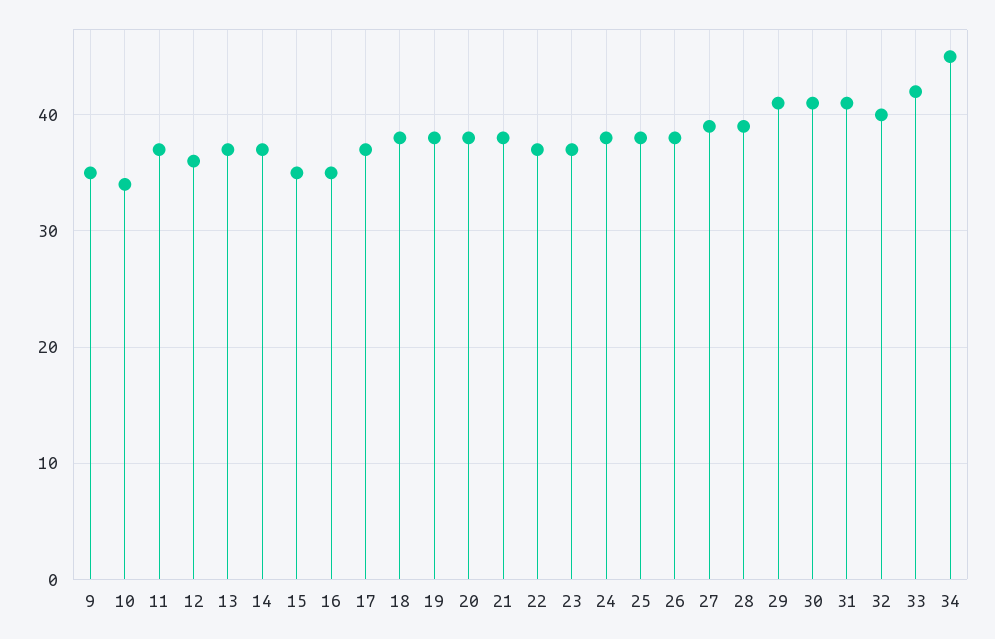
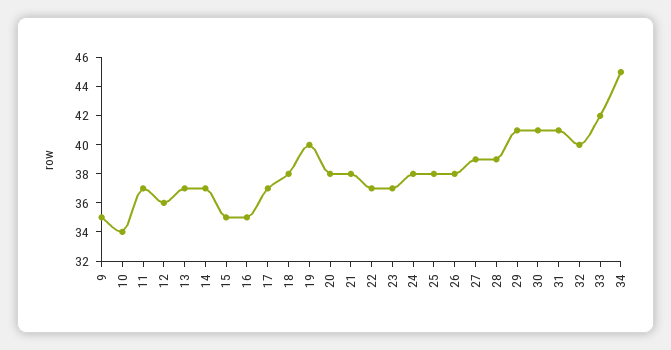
  {
    "9": 35,
    "10": 34,
    "11": 37,
    "12": 36,
    "13": 37,
    "14": 37,
    "15": 35,
    "16": 35,
    "17": 37,
    "18": 38,
-   "19": 38,
+   "19": 40,
    "20": 38,
    "21": 38,
    "22": 37,
    "23": 37,
    "24": 38,
    "25": 38,
    "26": 38,
    "27": 39,
    "28": 39,
    "29": 41,
    "30": 41,
    "31": 41,
    "32": 40,
    "33": 42,
    "34": 45
  }

